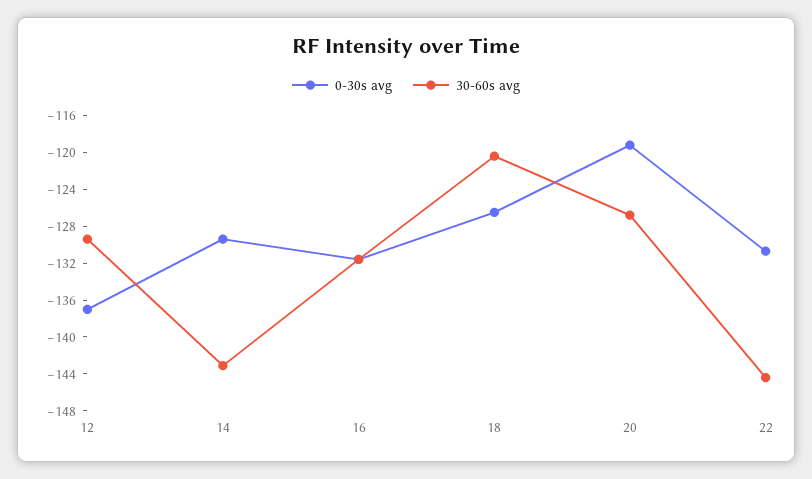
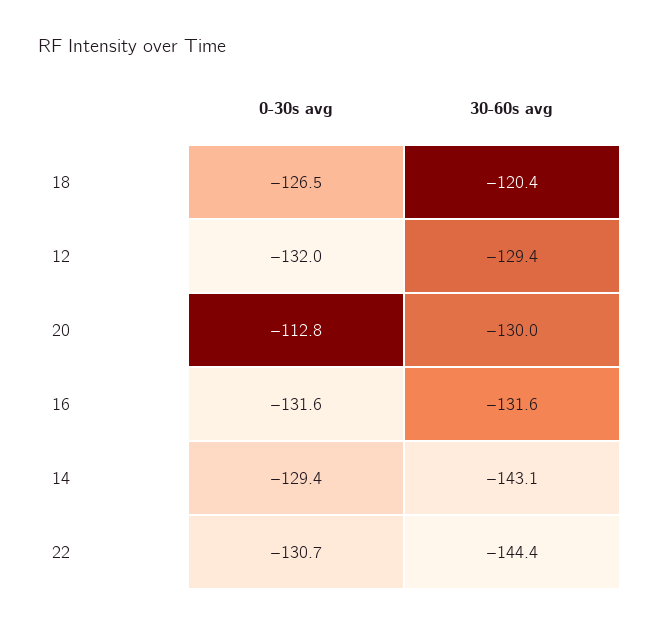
  {
    "0-30s avg": {
-     "12": -137,
+     "12": -132,
      "14": -129.4,
      "16": -131.6,
      "18": -126.5,
-     "20": -119,
+     "20": -112.8,
      "22": -130.7
    },
    "30-60s avg": {
      "12": -129.4,
      "14": -143.1,
      "16": -131.6,
      "18": -120.4,
-     "20": -127,
+     "20": -130,
      "22": -144.4
    }
  }

